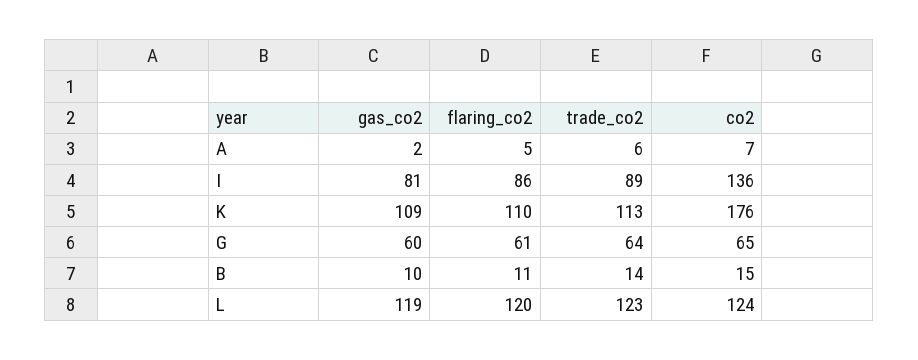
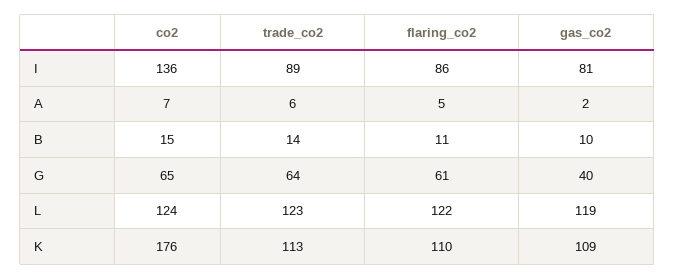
  {
    "gas_co2": {
      "A": 2,
      "I": 81,
      "K": 109,
-     "G": 60,
+     "G": 40,
      "B": 10,
      "L": 119
    },
    "flaring_co2": {
      "A": 5,
      "I": 86,
      "K": 110,
      "G": 61,
      "B": 11,
-     "L": 120
+     "L": 122
    },
    "trade_co2": {
      "A": 6,
      "I": 89,
      "K": 113,
      "G": 64,
      "B": 14,
      "L": 123
    },
    "co2": {
      "A": 7,
      "I": 136,
      "K": 176,
      "G": 65,
      "B": 15,
      "L": 124
    }
  }

